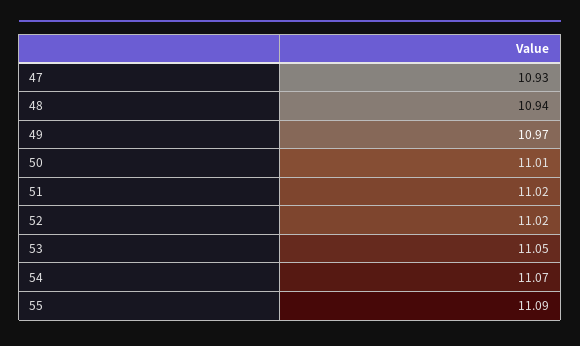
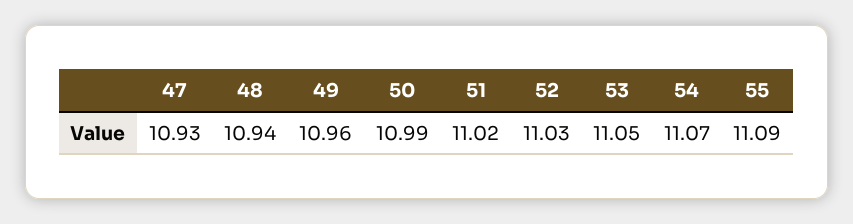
  {
    "47": 10.93,
    "48": 10.94,
-   "49": 10.97,
+   "49": 10.96,
-   "50": 11.01,
+   "50": 10.99,
    "51": 11.02,
-   "52": 11.02,
+   "52": 11.03,
    "53": 11.05,
    "54": 11.07,
    "55": 11.09
  }

